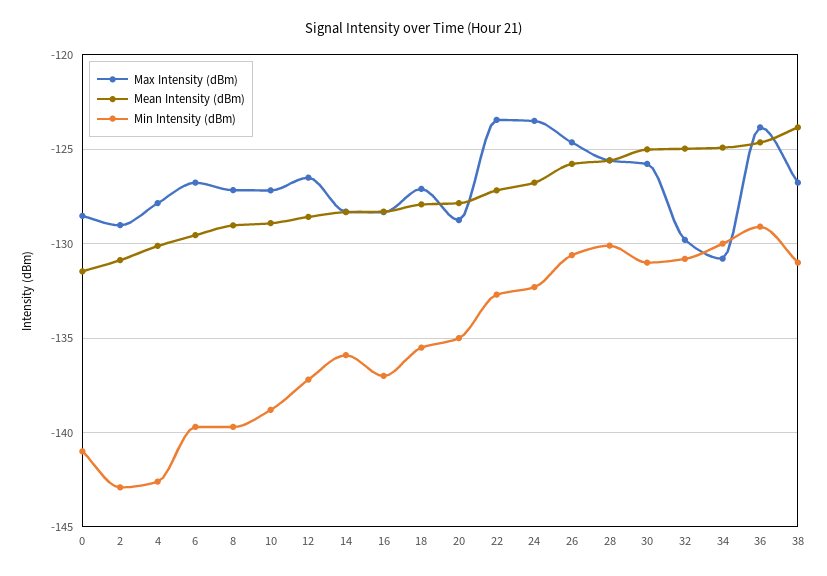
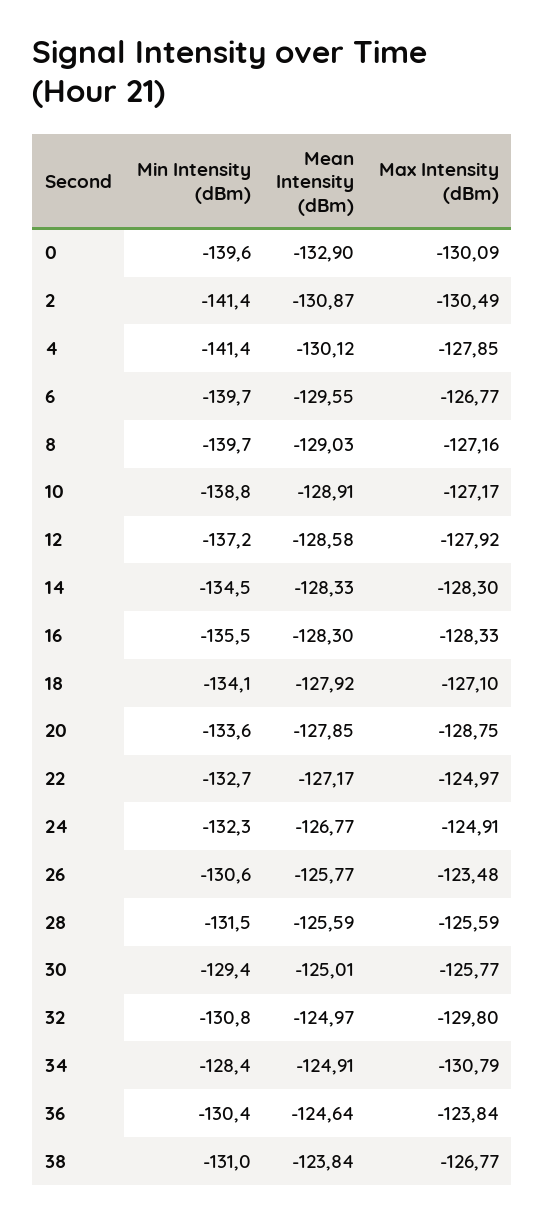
  {
    "Max Intensity (dBm)": {
-     "0": -128.5,
+     "0": -130.09,
-     "2": -129,
+     "2": -130.49,
      "4": -127.85,
      "6": -126.77,
      "8": -127.16,
      "10": -127.17,
-     "12": -126.5,
+     "12": -127.92,
      "14": -128.3,
      "16": -128.33,
      "18": -127.1,
      "20": -128.75,
-     "22": -123.5,
+     "22": -124.97,
-     "24": -123.5,
+     "24": -124.91,
-     "26": -124.5,
+     "26": -123.48,
      "28": -125.59,
      "30": -125.77,
      "32": -129.8,
      "34": -130.79,
      "36": -123.84,
      "38": -126.77
    },
    "Mean Intensity (dBm)": {
-     "0": -131.5,
+     "0": -132.9,
      "2": -130.87,
      "4": -130.12,
      "6": -129.55,
      "8": -129.03,
      "10": -128.91,
      "12": -128.58,
      "14": -128.33,
      "16": -128.3,
      "18": -127.92,
      "20": -127.85,
      "22": -127.17,
      "24": -126.77,
      "26": -125.77,
      "28": -125.59,
      "30": -125.01,
      "32": -124.97,
      "34": -124.91,
      "36": -124.64,
      "38": -123.84
    },
    "Min Intensity (dBm)": {
-     "0": -141,
+     "0": -139.6,
-     "2": -143,
+     "2": -141.4,
-     "4": -142.5,
+     "4": -141.4,
      "6": -139.7,
      "8": -139.7,
      "10": -138.8,
      "12": -137.2,
-     "14": -136,
+     "14": -134.5,
-     "16": -137,
+     "16": -135.5,
-     "18": -135.5,
+     "18": -134.1,
-     "20": -135,
+     "20": -133.6,
      "22": -132.7,
      "24": -132.3,
      "26": -130.6,
-     "28": -130,
+     "28": -131.5,
-     "30": -131,
+     "30": -129.4,
      "32": -130.8,
-     "34": -130,
+     "34": -128.4,
-     "36": -129,
+     "36": -130.4,
      "38": -131
    }
  }

